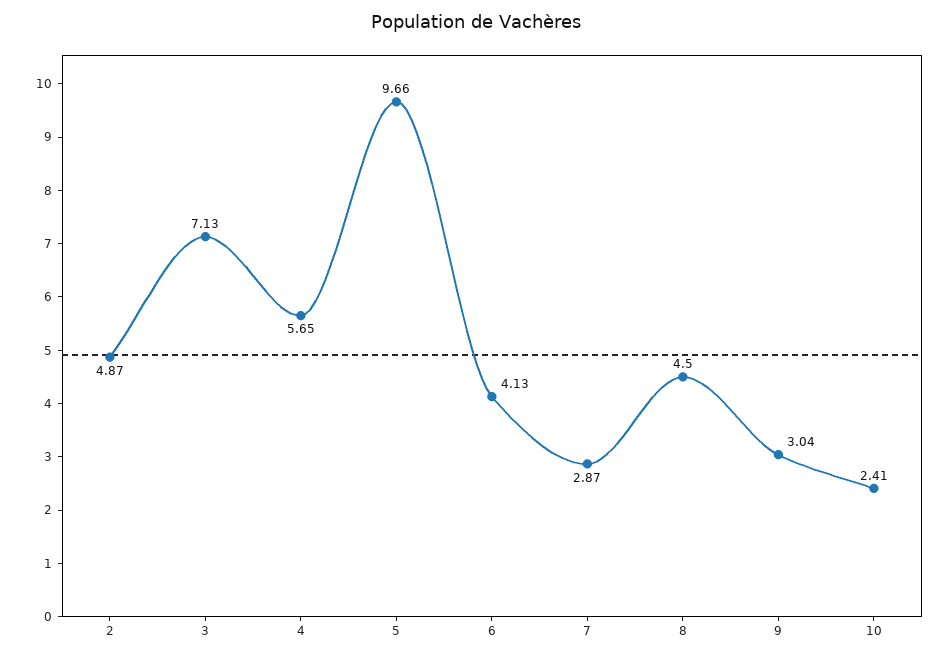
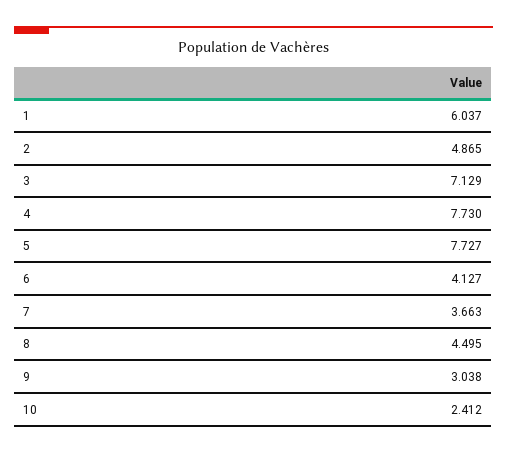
  {
    "2": 4.865,
    "3": 7.129,
-   "4": 5.65,
+   "4": 7.73,
-   "5": 9.66,
+   "5": 7.727,
    "6": 4.127,
-   "7": 2.87,
+   "7": 3.663,
    "8": 4.495,
    "9": 3.038,
-   "10": 2.412
+   "10": 2.412,
+   "1": 6.037
  }

